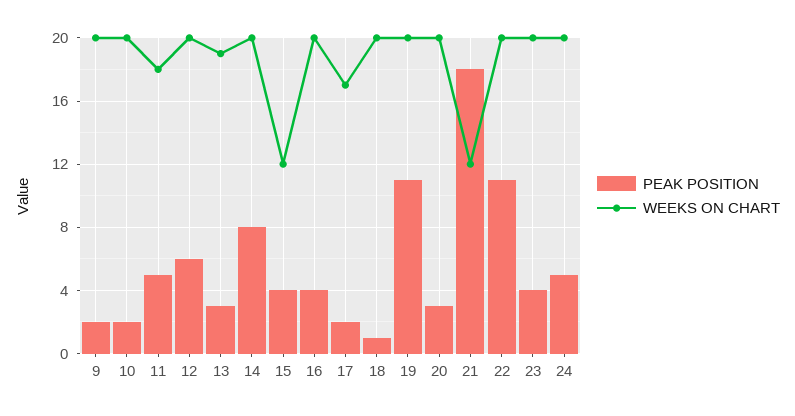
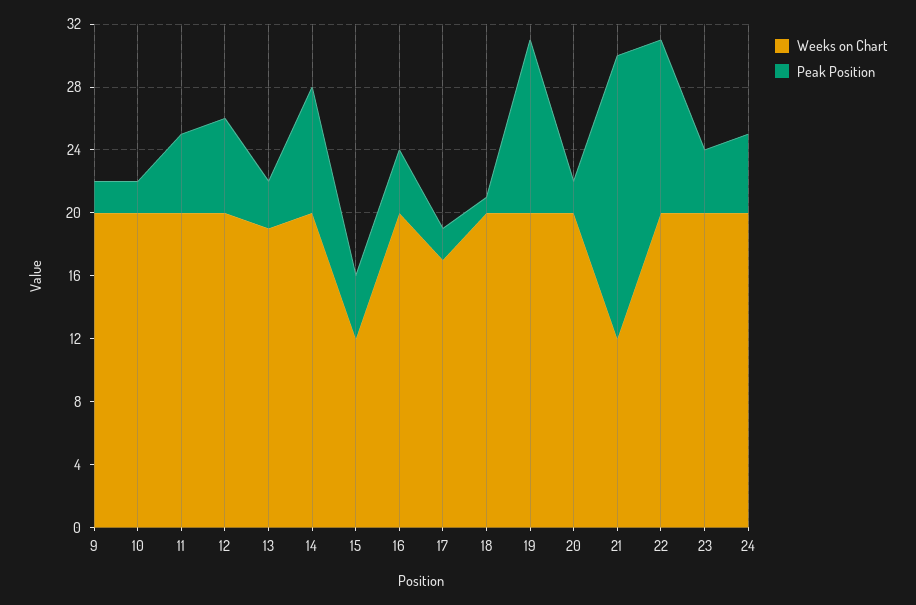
  {
    "PEAK POSITION": {
      "9": 2,
      "10": 2,
      "11": 5,
      "12": 6,
      "13": 3,
      "14": 8,
      "15": 4,
      "16": 4,
      "17": 2,
      "18": 1,
      "19": 11,
-     "20": 3,
+     "20": 2,
      "21": 18,
      "22": 11,
      "23": 4,
      "24": 5
    },
    "WEEKS ON CHART": {
      "9": 20,
      "10": 20,
-     "11": 18,
+     "11": 20,
      "12": 20,
      "13": 19,
      "14": 20,
      "15": 12,
      "16": 20,
      "17": 17,
      "18": 20,
      "19": 20,
      "20": 20,
      "21": 12,
      "22": 20,
      "23": 20,
      "24": 20
    }
  }

